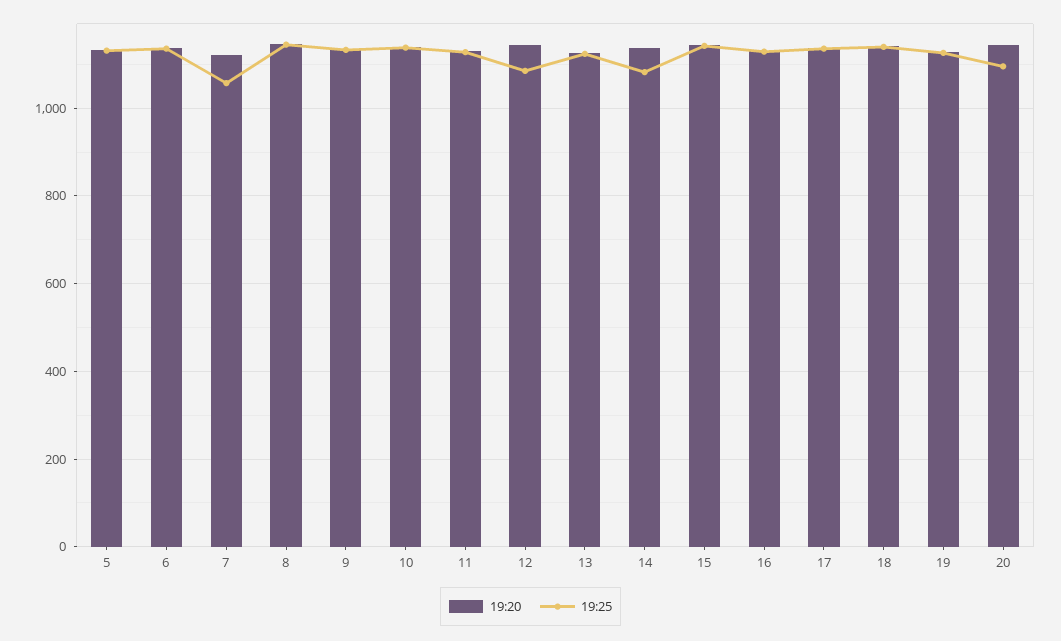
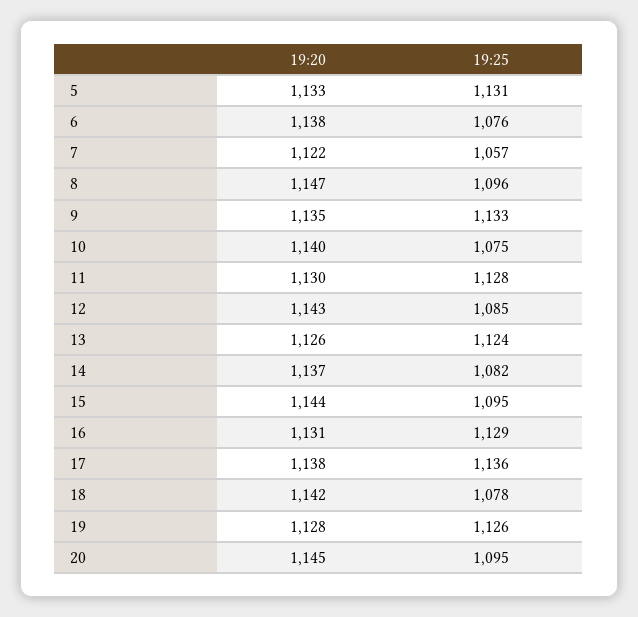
  {
    "19:20": {
      "5": 1133,
      "6": 1138,
      "7": 1122,
      "8": 1147,
      "9": 1135,
      "10": 1140,
      "11": 1130,
      "12": 1143,
      "13": 1126,
      "14": 1137,
      "15": 1144,
      "16": 1131,
      "17": 1138,
      "18": 1142,
      "19": 1128,
      "20": 1145
    },
    "19:25": {
      "5": 1131,
-     "6": 1140,
+     "6": 1076,
      "7": 1057,
-     "8": 1140,
+     "8": 1096,
      "9": 1133,
-     "10": 1140,
+     "10": 1075,
      "11": 1128,
      "12": 1085,
      "13": 1124,
      "14": 1082,
-     "15": 1140,
+     "15": 1095,
      "16": 1129,
      "17": 1136,
-     "18": 1140,
+     "18": 1078,
      "19": 1126,
      "20": 1095
    }
  }

